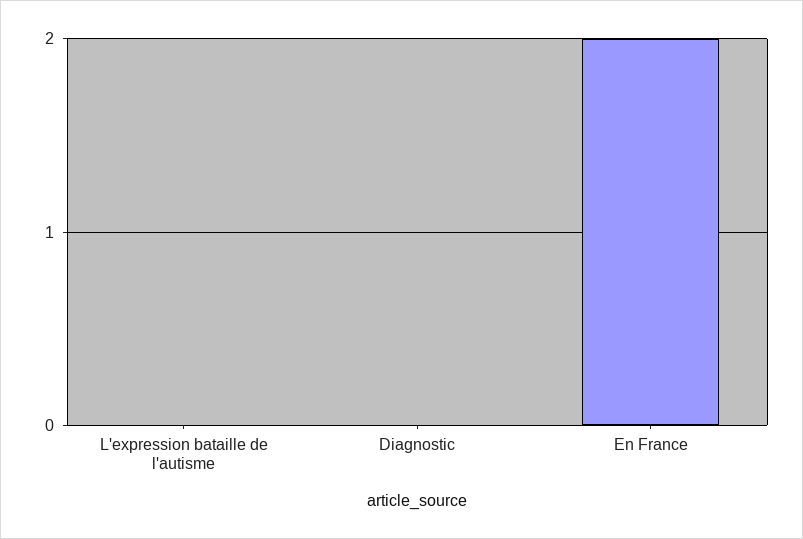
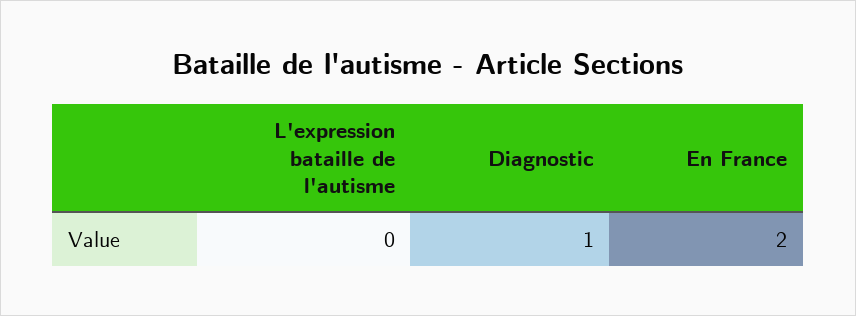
  {
    "L'expression bataille de l'autisme": 0,
-   "Diagnostic": 0,
+   "Diagnostic": 1,
    "En France": 2
  }

